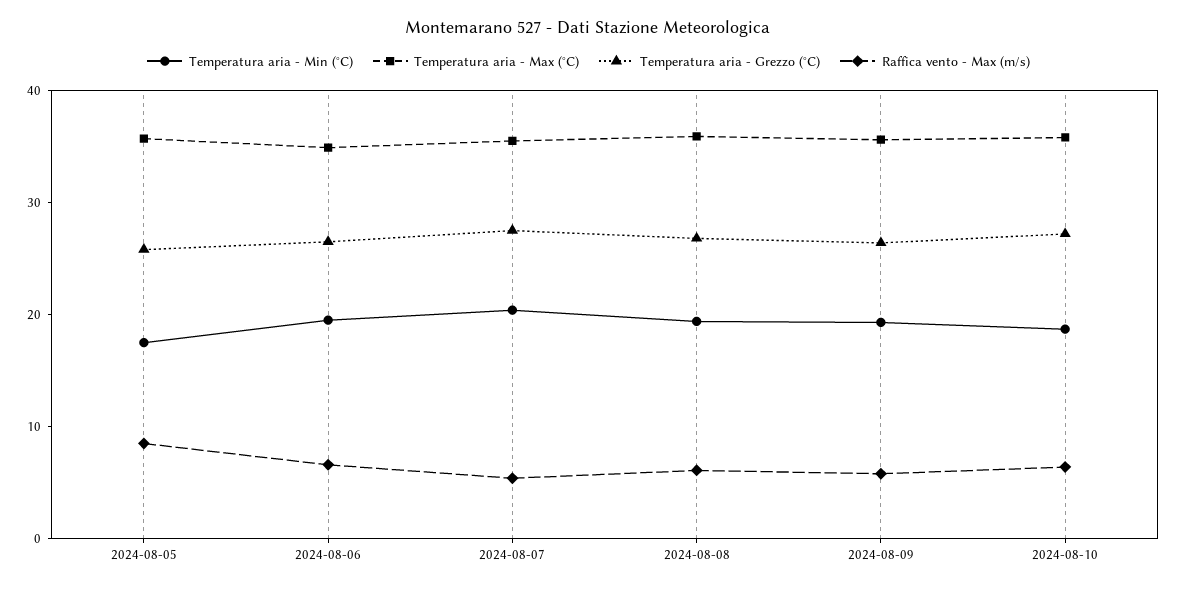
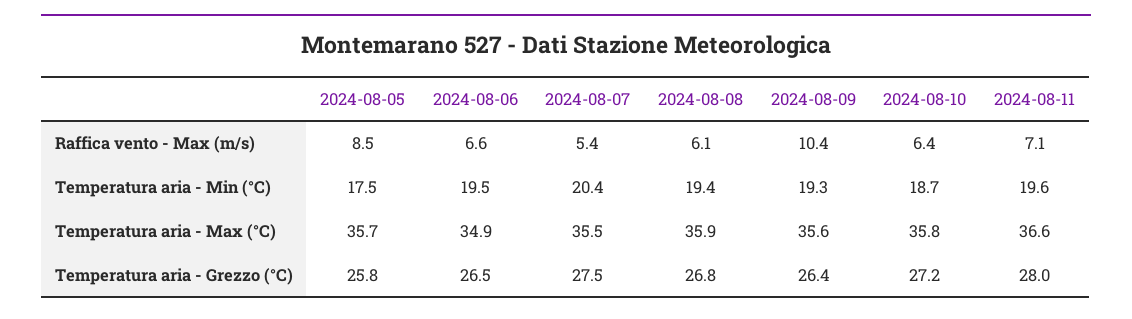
  {
    "Temperatura aria - Min (°C)": {
      "2024-08-05": 17.5,
      "2024-08-06": 19.5,
      "2024-08-07": 20.4,
      "2024-08-08": 19.4,
      "2024-08-09": 19.3,
-     "2024-08-10": 18.7
+     "2024-08-10": 18.7,
+     "2024-08-11": 19.6
    },
    "Temperatura aria - Max (°C)": {
      "2024-08-05": 35.7,
      "2024-08-06": 34.9,
      "2024-08-07": 35.5,
      "2024-08-08": 35.9,
      "2024-08-09": 35.6,
-     "2024-08-10": 35.8
+     "2024-08-10": 35.8,
+     "2024-08-11": 36.6
    },
    "Temperatura aria - Grezzo (°C)": {
      "2024-08-05": 25.8,
      "2024-08-06": 26.5,
      "2024-08-07": 27.5,
      "2024-08-08": 26.8,
      "2024-08-09": 26.4,
-     "2024-08-10": 27.2
+     "2024-08-10": 27.2,
+     "2024-08-11": 28
    },
    "Raffica vento - Max (m/s)": {
      "2024-08-05": 8.5,
      "2024-08-06": 6.6,
      "2024-08-07": 5.4,
      "2024-08-08": 6.1,
-     "2024-08-09": 6,
+     "2024-08-09": 10.4,
-     "2024-08-10": 6.4
+     "2024-08-10": 6.4,
+     "2024-08-11": 7.1
    }
  }

